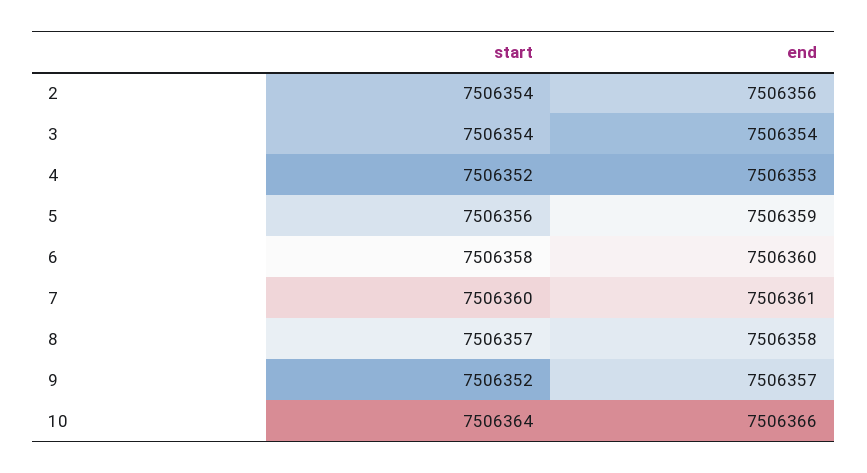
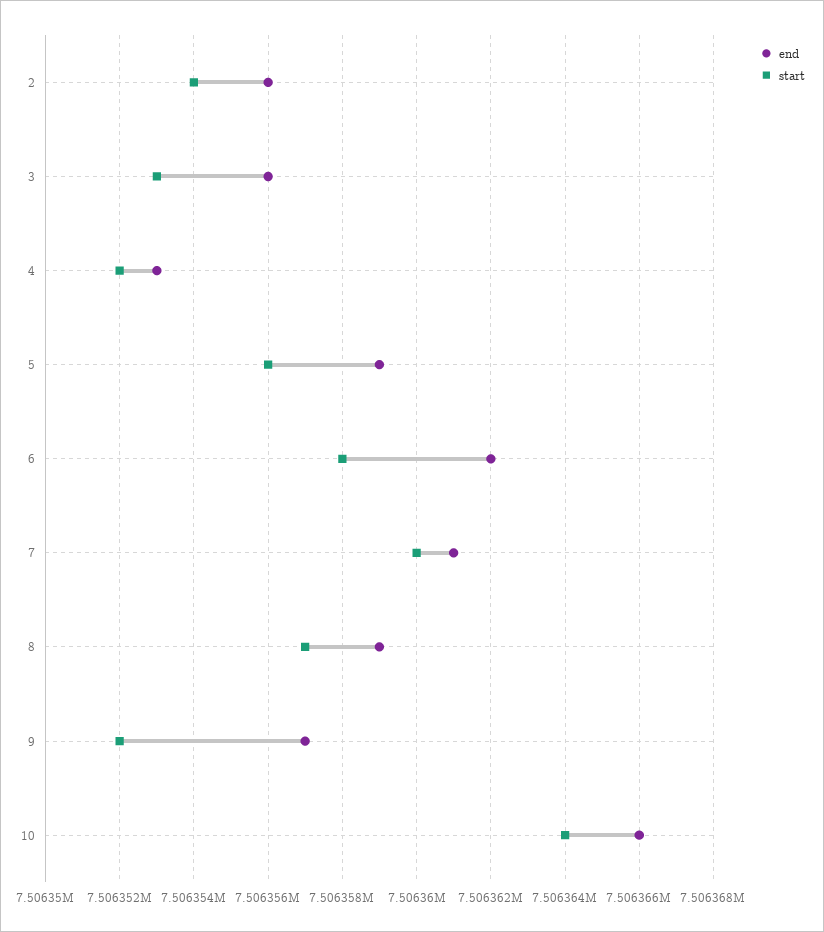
  {
    "start": {
      "2": 7506354,
-     "3": 7506354,
+     "3": 7506353,
      "4": 7506352,
      "5": 7506356,
      "6": 7506358,
      "7": 7506360,
      "8": 7506357,
      "9": 7506352,
      "10": 7506364
    },
    "end": {
      "2": 7506356,
-     "3": 7506354,
+     "3": 7506356,
      "4": 7506353,
      "5": 7506359,
-     "6": 7506360,
+     "6": 7506362,
      "7": 7506361,
-     "8": 7506358,
+     "8": 7506359,
      "9": 7506357,
      "10": 7506366
    }
  }

